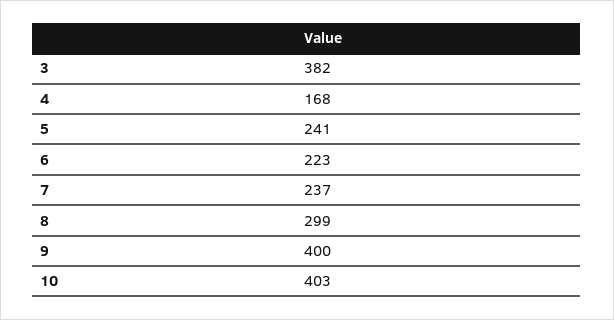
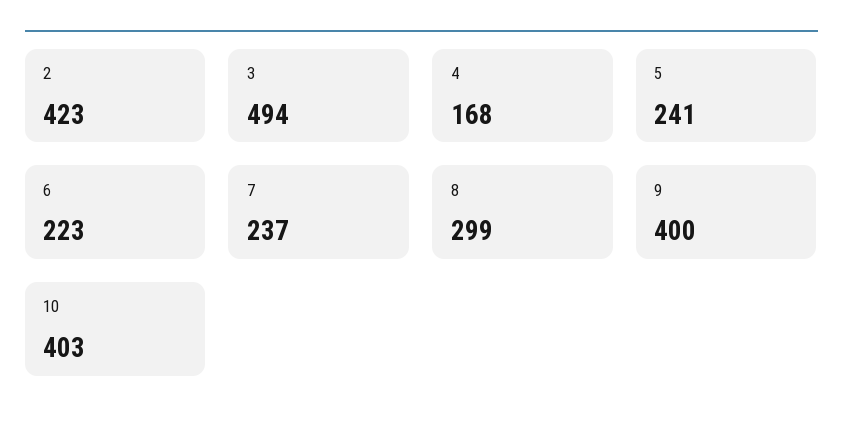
  {
-   "3": 382,
+   "3": 494,
    "4": 168,
    "5": 241,
    "6": 223,
    "7": 237,
    "8": 299,
    "9": 400,
-   "10": 403
+   "10": 403,
+   "2": 423
  }

